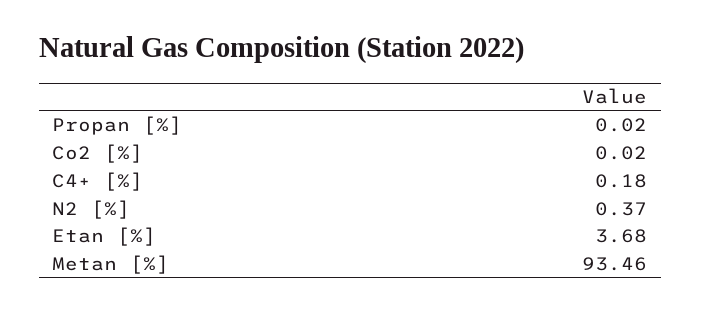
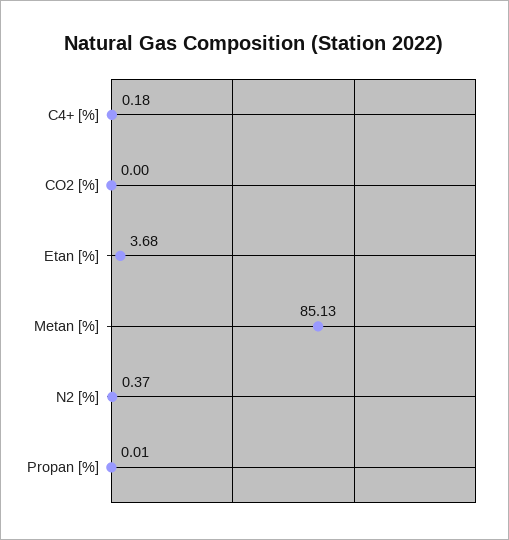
  {
-   "Propan [%]": 0.02,
+   "Propan [%]": 0.01,
-   "Co2 [%]": 0.02,
+   "Co2 [%]": 0,
    "C4+ [%]": 0.18,
    "N2 [%]": 0.37,
    "Etan [%]": 3.68,
-   "Metan [%]": 93.46
+   "Metan [%]": 85.13
  }

